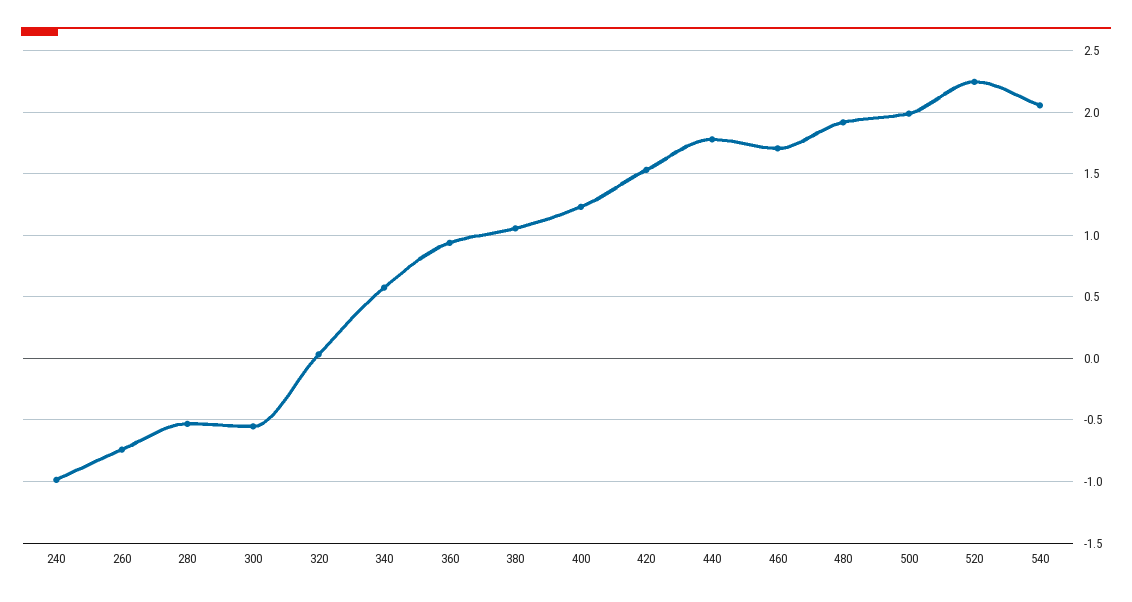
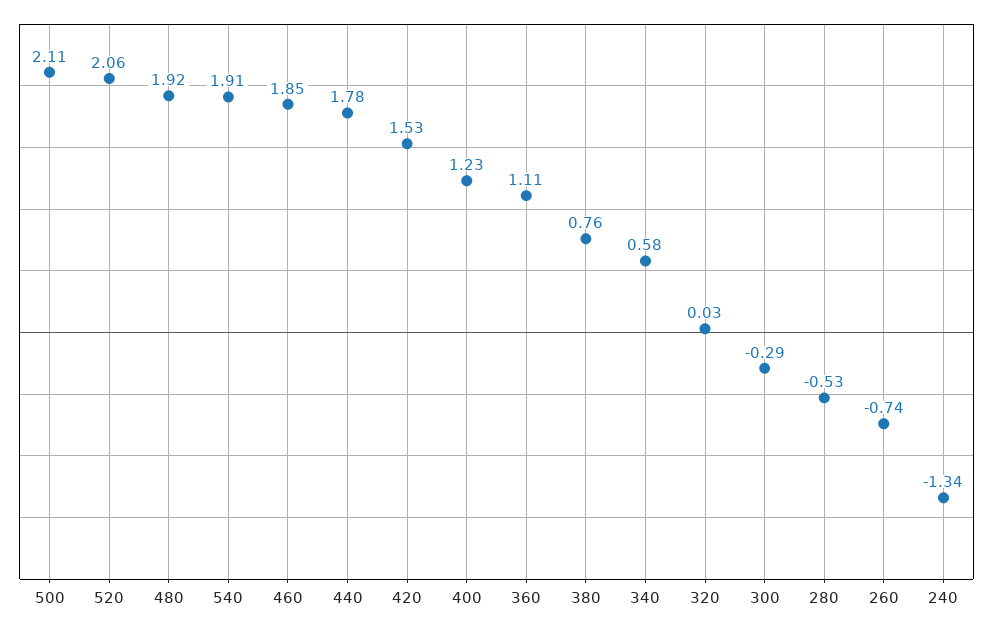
  {
-   "240": -1,
+   "240": -1.34,
    "260": -0.74,
    "280": -0.53,
-   "300": -0.55,
+   "300": -0.29,
    "320": 0.03,
    "340": 0.58,
-   "360": 0.95,
+   "360": 1.11,
-   "380": 1.05,
+   "380": 0.76,
    "400": 1.23,
    "420": 1.53,
    "440": 1.78,
-   "460": 1.7,
+   "460": 1.85,
    "480": 1.92,
-   "500": 2,
+   "500": 2.11,
-   "520": 2.25,
+   "520": 2.06,
-   "540": 2.05
+   "540": 1.91
  }

